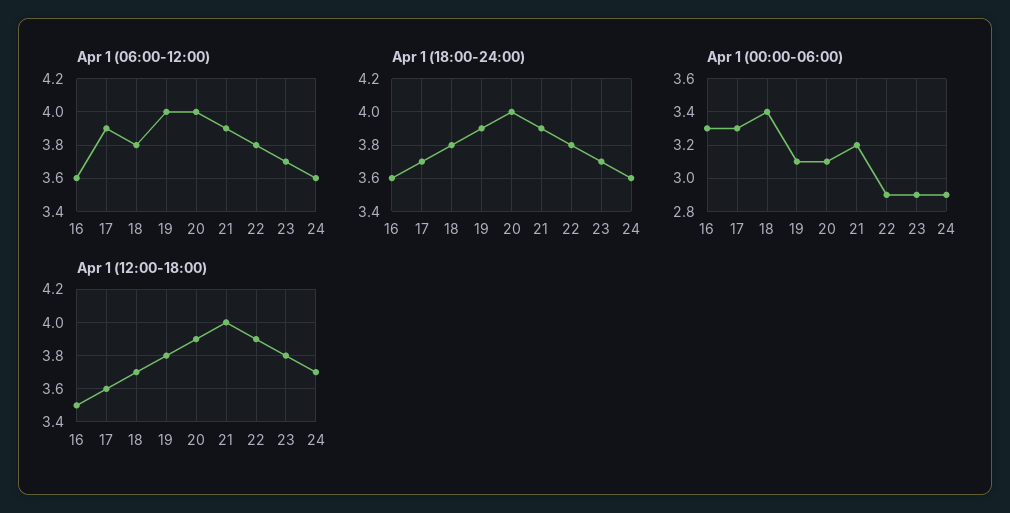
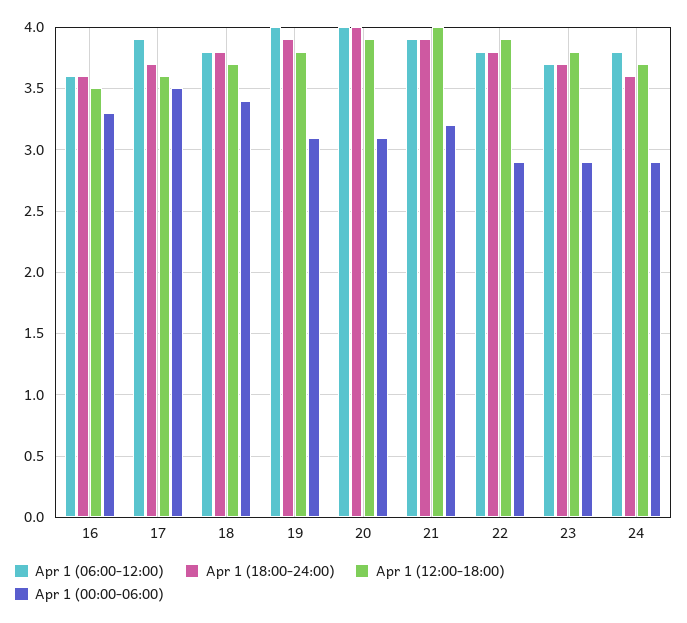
  {
    "Apr 1 (06:00-12:00)": {
      "16": 3.6,
      "17": 3.9,
      "18": 3.8,
      "19": 4,
      "20": 4,
      "21": 3.9,
      "22": 3.8,
      "23": 3.7,
-     "24": 3.6
+     "24": 3.8
    },
    "Apr 1 (18:00-24:00)": {
      "16": 3.6,
      "17": 3.7,
      "18": 3.8,
      "19": 3.9,
      "20": 4,
      "21": 3.9,
      "22": 3.8,
      "23": 3.7,
      "24": 3.6
    },
    "Apr 1 (00:00-06:00)": {
      "16": 3.3,
-     "17": 3.3,
+     "17": 3.5,
      "18": 3.4,
      "19": 3.1,
      "20": 3.1,
      "21": 3.2,
      "22": 2.9,
      "23": 2.9,
      "24": 2.9
    },
    "Apr 1 (12:00-18:00)": {
      "16": 3.5,
      "17": 3.6,
      "18": 3.7,
      "19": 3.8,
      "20": 3.9,
      "21": 4,
      "22": 3.9,
      "23": 3.8,
      "24": 3.7
    }
  }

